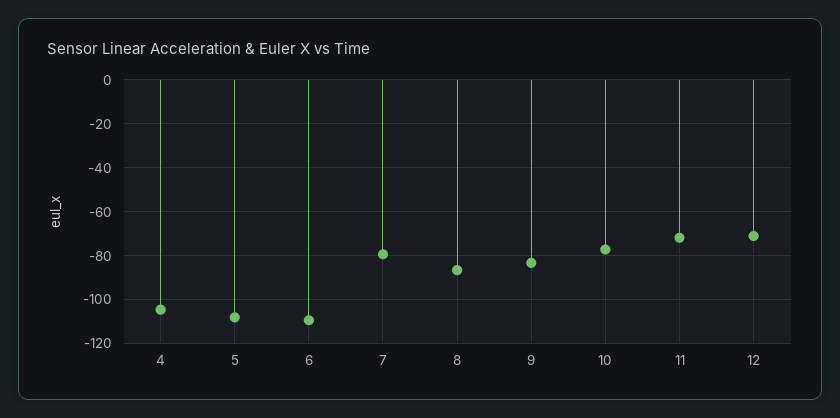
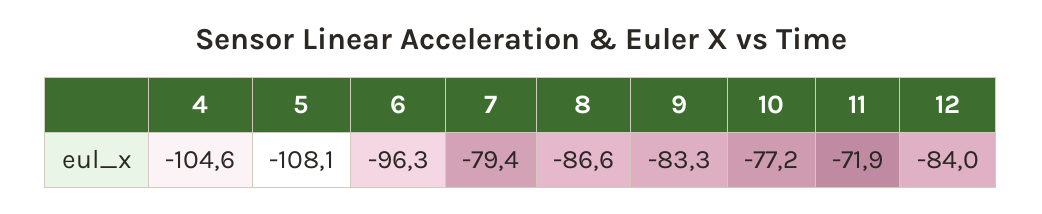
  {
    "4": -104.6,
    "5": -108.1,
-   "6": -110,
+   "6": -96.3,
    "7": -79.4,
    "8": -86.6,
    "9": -83.3,
    "10": -77.2,
    "11": -71.9,
-   "12": -70
+   "12": -84
  }

